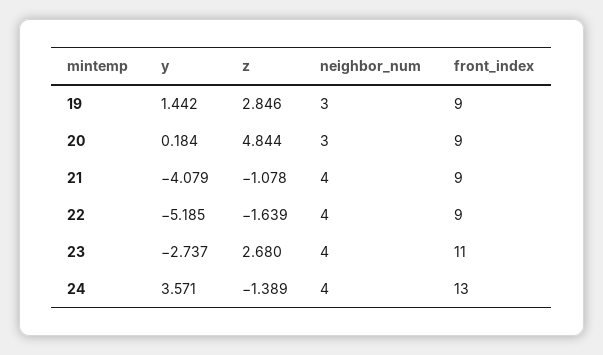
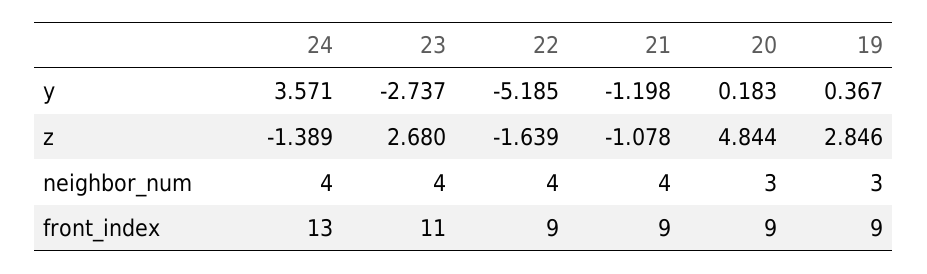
  {
    "y": {
-     "19": 1.442,
+     "19": 0.367,
-     "20": 0.184,
+     "20": 0.183,
-     "21": -4.079,
+     "21": -1.198,
      "22": -5.185,
      "23": -2.737,
      "24": 3.571
    },
    "z": {
      "19": 2.846,
      "20": 4.844,
      "21": -1.078,
      "22": -1.639,
      "23": 2.68,
      "24": -1.389
    },
    "neighbor_num": {
      "19": 3,
      "20": 3,
      "21": 4,
      "22": 4,
      "23": 4,
      "24": 4
    },
    "front_index": {
      "19": 9,
      "20": 9,
      "21": 9,
      "22": 9,
      "23": 11,
      "24": 13
    }
  }

